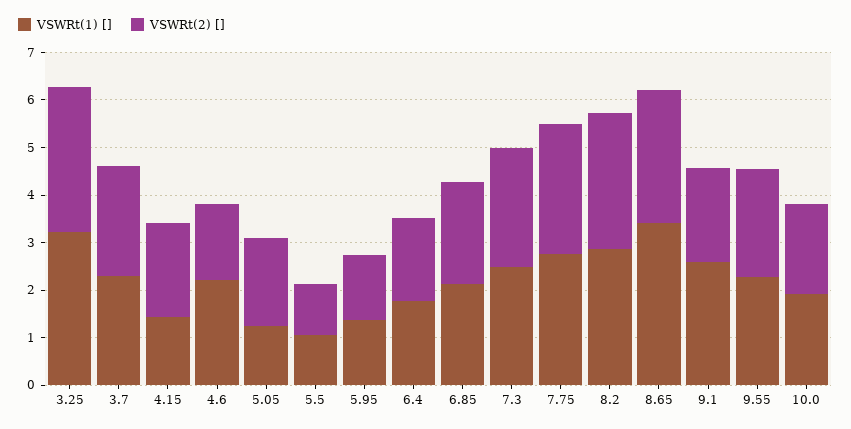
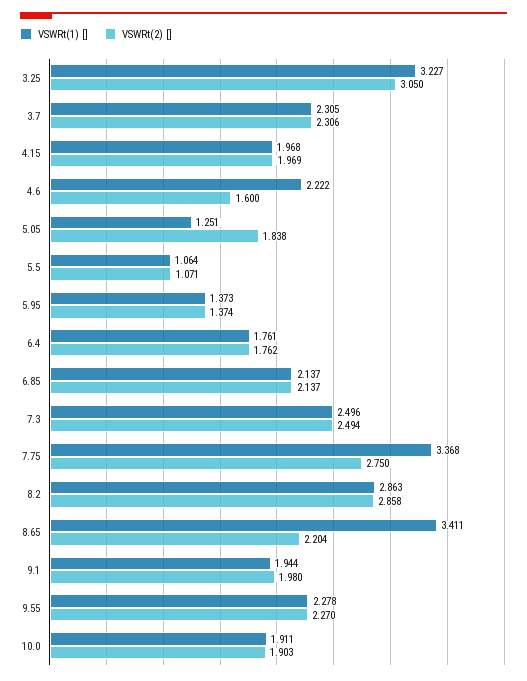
  {
    "VSWRt(1) []": {
      "3.25": 3.227,
      "3.7": 2.305,
-     "4.15": 1.4,
+     "4.15": 1.968,
      "4.6": 2.222,
      "5.05": 1.251,
      "5.5": 1.064,
      "5.95": 1.373,
      "6.4": 1.761,
      "6.85": 2.137,
      "7.3": 2.496,
-     "7.75": 2.8,
+     "7.75": 3.368,
      "8.2": 2.863,
      "8.65": 3.411,
-     "9.1": 2.6,
+     "9.1": 1.944,
      "9.55": 2.278,
      "10.0": 1.911
    },
    "VSWRt(2) []": {
      "3.25": 3.05,
      "3.7": 2.306,
      "4.15": 1.969,
      "4.6": 1.6,
      "5.05": 1.838,
      "5.5": 1.071,
      "5.95": 1.374,
      "6.4": 1.762,
      "6.85": 2.137,
      "7.3": 2.494,
      "7.75": 2.75,
      "8.2": 2.858,
-     "8.65": 2.8,
+     "8.65": 2.204,
      "9.1": 1.98,
      "9.55": 2.27,
      "10.0": 1.903
    }
  }

